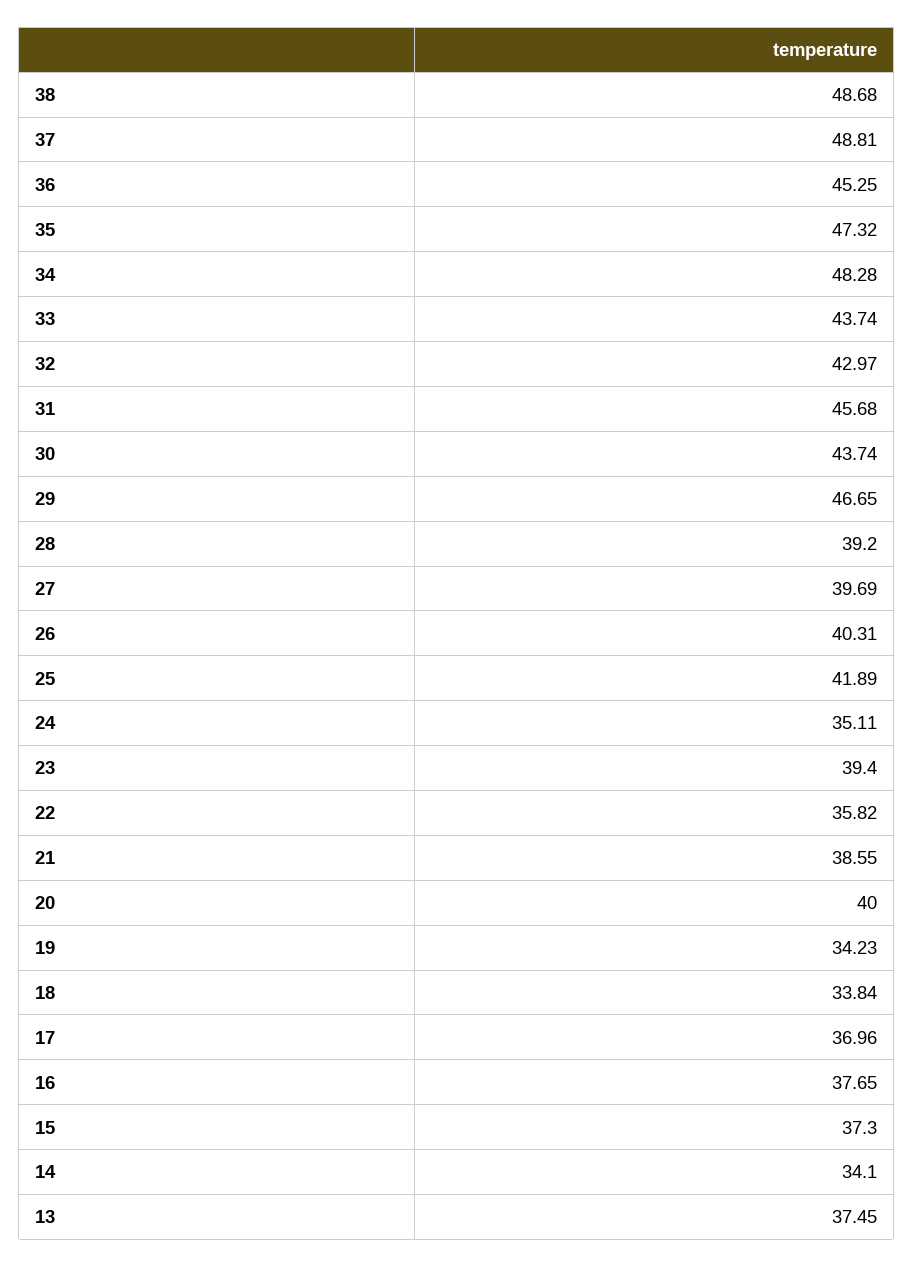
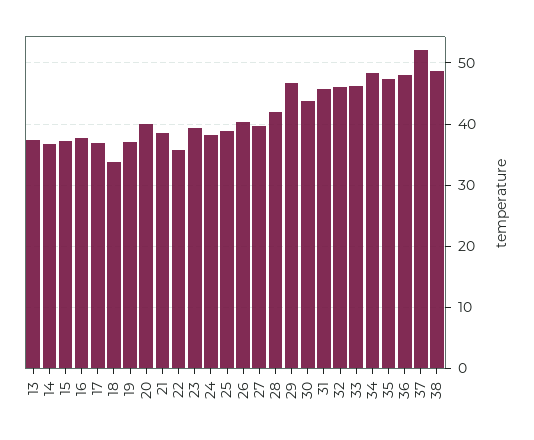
  {
    "38": 48.68,
-   "37": 48.81,
+   "37": 52,
-   "36": 45.25,
+   "36": 48,
    "35": 47.32,
    "34": 48.28,
-   "33": 43.74,
+   "33": 46,
-   "32": 42.97,
+   "32": 46,
    "31": 45.68,
    "30": 43.74,
    "29": 46.65,
-   "28": 39.2,
+   "28": 42,
    "27": 39.69,
    "26": 40.31,
-   "25": 41.89,
+   "25": 39,
-   "24": 35.11,
+   "24": 38,
    "23": 39.4,
    "22": 35.82,
    "21": 38.55,
    "20": 40,
-   "19": 34.23,
+   "19": 37,
    "18": 33.84,
    "17": 36.96,
    "16": 37.65,
    "15": 37.3,
-   "14": 34.1,
+   "14": 37,
    "13": 37.45
  }

